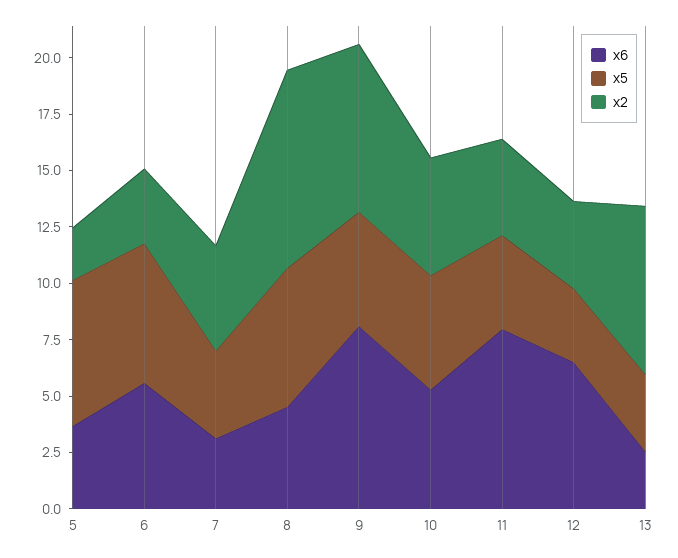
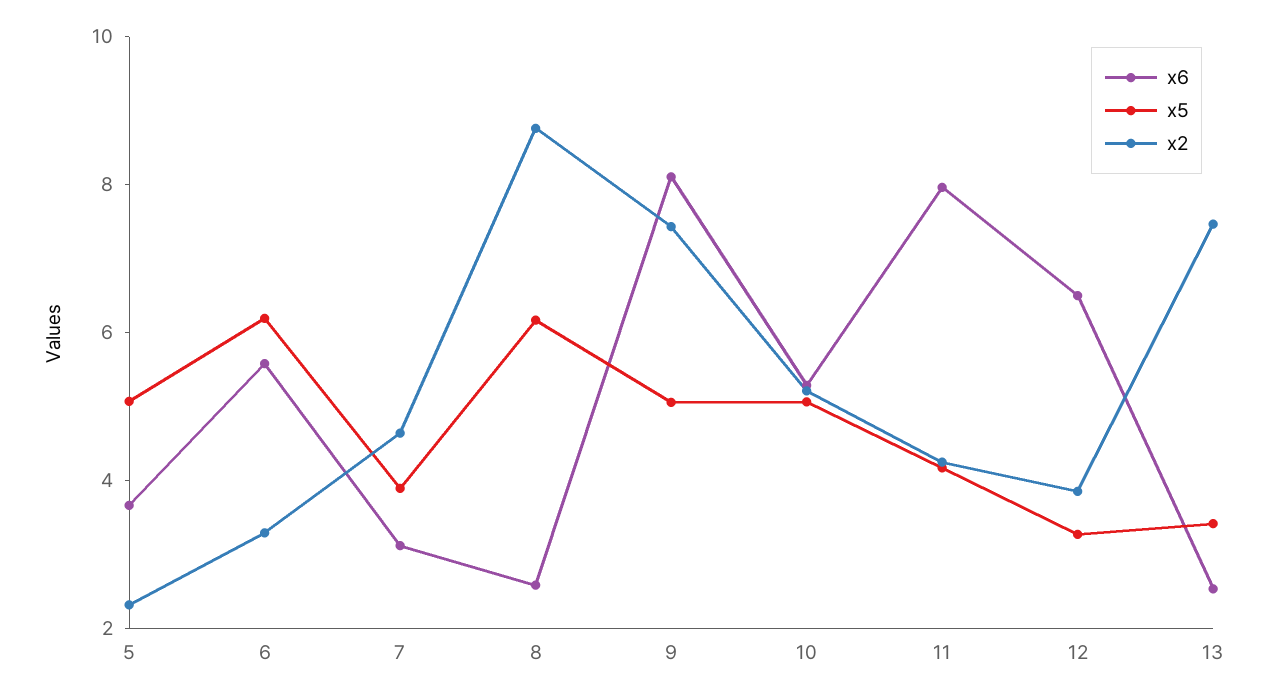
  {
    "x6": {
      "5": 3.5,
      "6": 5.5,
      "7": 3,
-     "8": 4.5,
+     "8": 2.5,
      "9": 8,
      "10": 5.5,
      "11": 8,
      "12": 6.5,
      "13": 2.5
    },
    "x5": {
-     "5": 6.5,
+     "5": 5,
      "6": 6,
      "7": 4,
      "8": 6,
      "9": 5,
      "10": 5,
      "11": 4,
      "12": 3.5,
      "13": 3.5
    },
    "x2": {
      "5": 2.5,
      "6": 3.5,
      "7": 4.5,
      "8": 9,
      "9": 7.5,
      "10": 5,
      "11": 4.5,
      "12": 4,
      "13": 7.5
    }
  }

